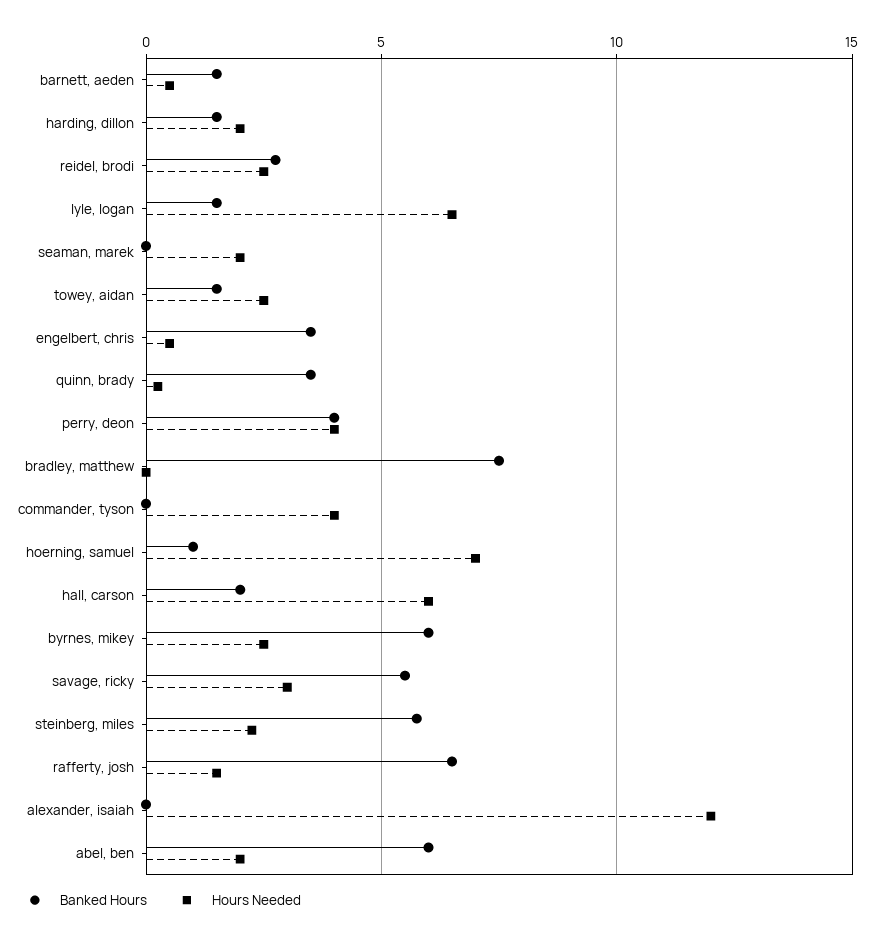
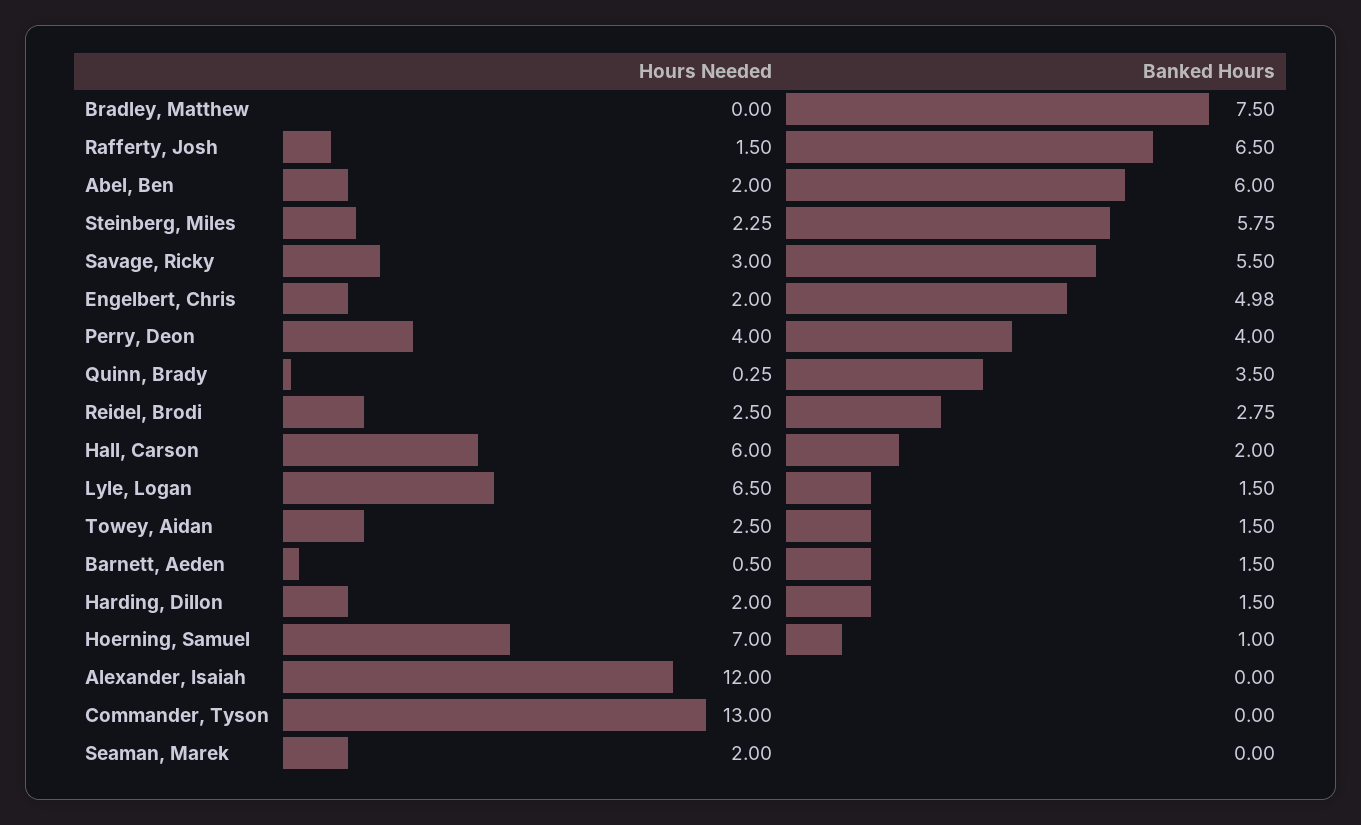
  {
    "Banked Hours": {
      "barnett, aeden": 1.5,
      "harding, dillon": 1.5,
      "reidel, brodi": 2.75,
      "lyle, logan": 1.5,
      "seaman, marek": 0,
      "towey, aidan": 1.5,
-     "engelbert, chris": 3.5,
+     "engelbert, chris": 4.98,
      "quinn, brady": 3.5,
      "perry, deon": 4,
      "bradley, matthew": 7.5,
      "commander, tyson": 0,
      "hoerning, samuel": 1,
      "hall, carson": 2,
-     "byrnes, mikey": 6,
      "savage, ricky": 5.5,
      "steinberg, miles": 5.75,
      "rafferty, josh": 6.5,
      "alexander, isaiah": 0,
      "abel, ben": 6
    },
    "Hours Needed": {
      "barnett, aeden": 0.5,
      "harding, dillon": 2,
      "reidel, brodi": 2.5,
      "lyle, logan": 6.5,
      "seaman, marek": 2,
      "towey, aidan": 2.5,
-     "engelbert, chris": 0.5,
+     "engelbert, chris": 2,
      "quinn, brady": 0.25,
      "perry, deon": 4,
      "bradley, matthew": 0,
-     "commander, tyson": 4,
+     "commander, tyson": 13,
      "hoerning, samuel": 7,
      "hall, carson": 6,
-     "byrnes, mikey": 2.5,
      "savage, ricky": 3,
      "steinberg, miles": 2.25,
      "rafferty, josh": 1.5,
      "alexander, isaiah": 12,
      "abel, ben": 2
    }
  }

